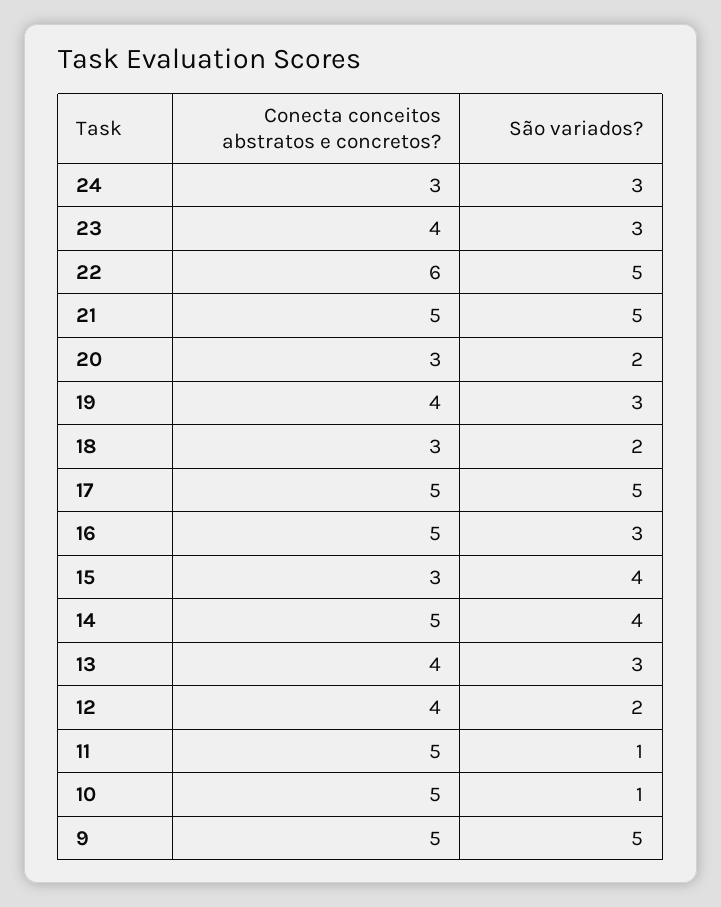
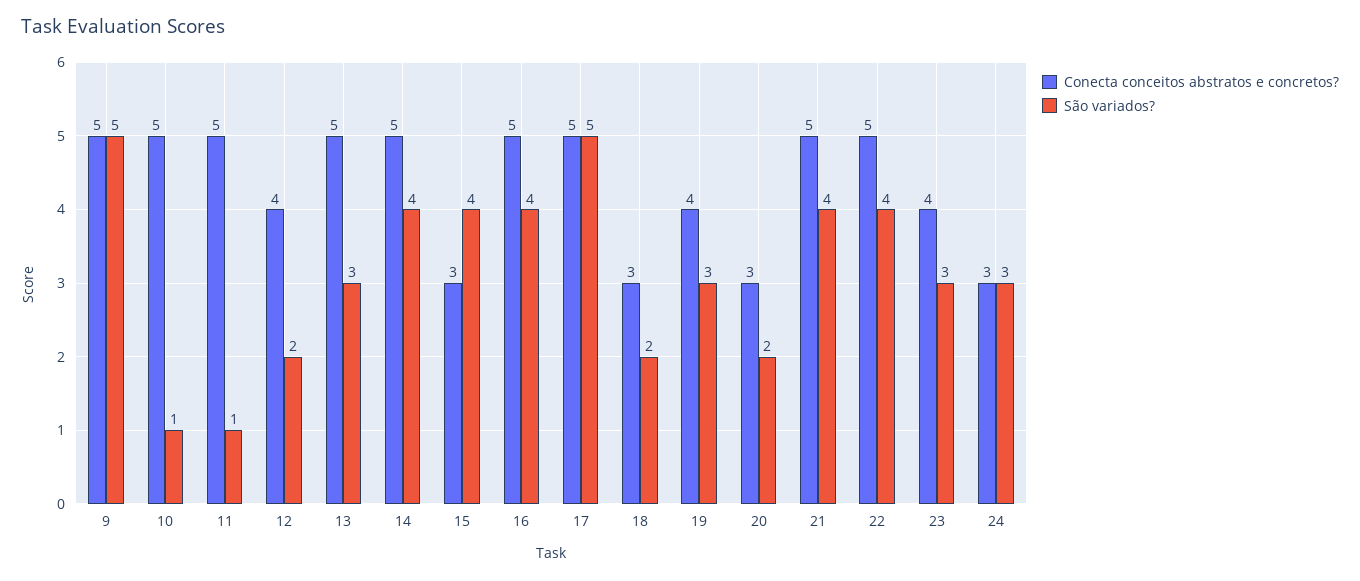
  {
    "Conecta conceitos abstratos e concretos?": {
      "24": 3,
      "23": 4,
-     "22": 6,
+     "22": 5,
      "21": 5,
      "20": 3,
      "19": 4,
      "18": 3,
      "17": 5,
      "16": 5,
      "15": 3,
      "14": 5,
-     "13": 4,
+     "13": 5,
      "12": 4,
      "11": 5,
      "10": 5,
      "9": 5
    },
    "São variados?": {
      "24": 3,
      "23": 3,
-     "22": 5,
+     "22": 4,
-     "21": 5,
+     "21": 4,
      "20": 2,
      "19": 3,
      "18": 2,
      "17": 5,
-     "16": 3,
+     "16": 4,
      "15": 4,
      "14": 4,
      "13": 3,
      "12": 2,
      "11": 1,
      "10": 1,
      "9": 5
    }
  }

